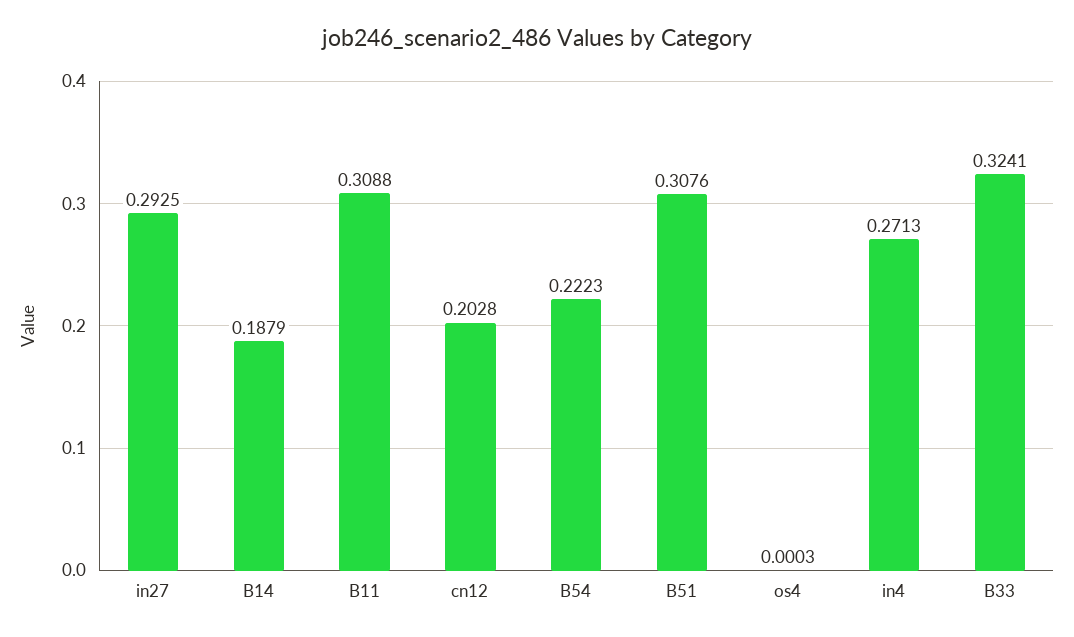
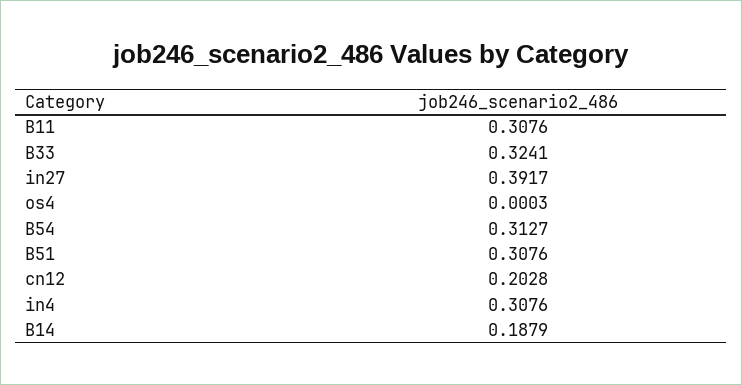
  {
-   "in27": 0.2925,
+   "in27": 0.3917,
    "B14": 0.1879,
-   "B11": 0.3088,
+   "B11": 0.3076,
    "cn12": 0.2028,
-   "B54": 0.2223,
+   "B54": 0.3127,
    "B51": 0.3076,
    "os4": 0.0003,
-   "in4": 0.2713,
+   "in4": 0.3076,
    "B33": 0.3241
  }

